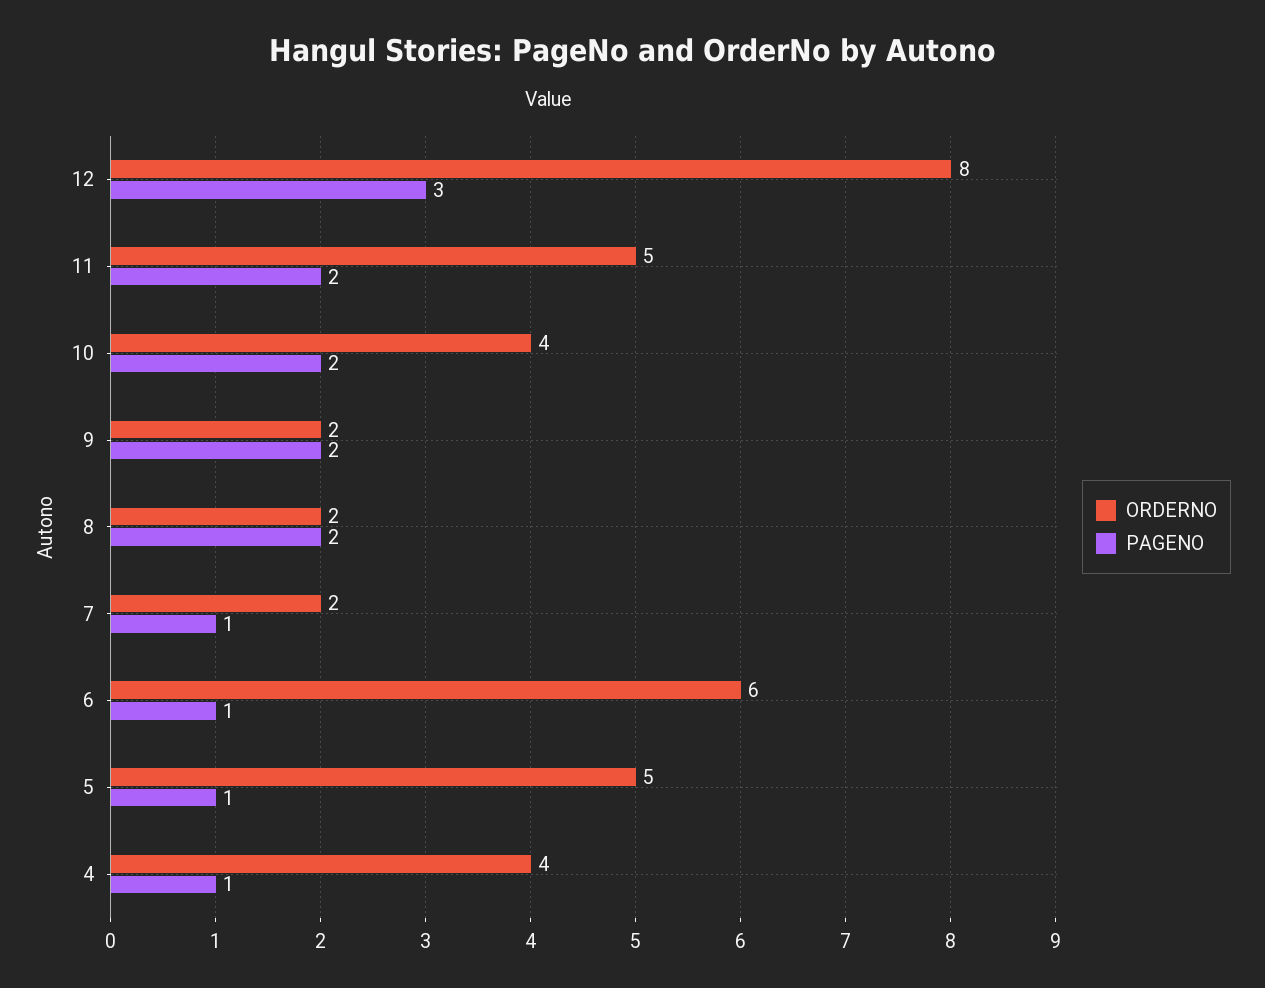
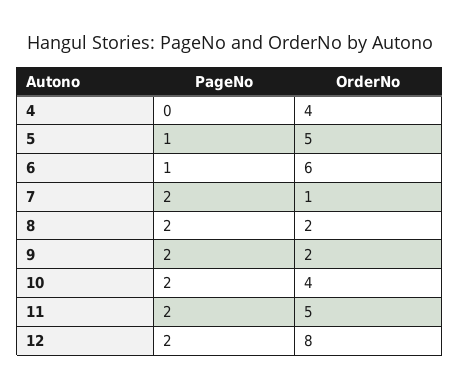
  {
    "ORDERNO": {
      "12": 8,
      "11": 5,
      "10": 4,
      "9": 2,
      "8": 2,
-     "7": 2,
+     "7": 1,
      "6": 6,
      "5": 5,
      "4": 4
    },
    "PAGENO": {
-     "12": 3,
+     "12": 2,
      "11": 2,
      "10": 2,
      "9": 2,
      "8": 2,
-     "7": 1,
+     "7": 2,
      "6": 1,
      "5": 1,
-     "4": 1
+     "4": 0
    }
  }

